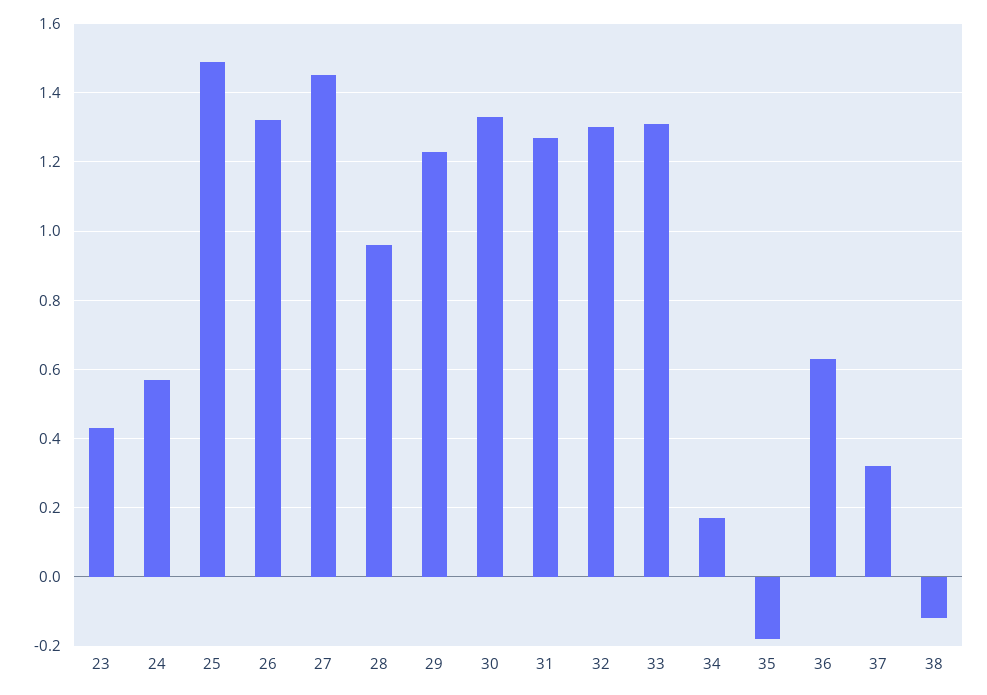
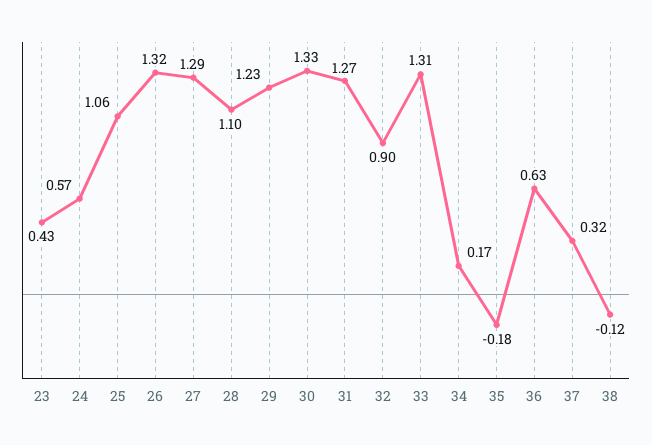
  {
    "23": 0.43,
    "24": 0.57,
-   "25": 1.5,
+   "25": 1.06,
    "26": 1.32,
-   "27": 1.45,
+   "27": 1.29,
-   "28": 0.95,
+   "28": 1.1,
    "29": 1.23,
    "30": 1.33,
    "31": 1.27,
-   "32": 1.3,
+   "32": 0.9,
    "33": 1.31,
    "34": 0.17,
    "35": -0.18,
    "36": 0.63,
    "37": 0.32,
    "38": -0.12
  }

